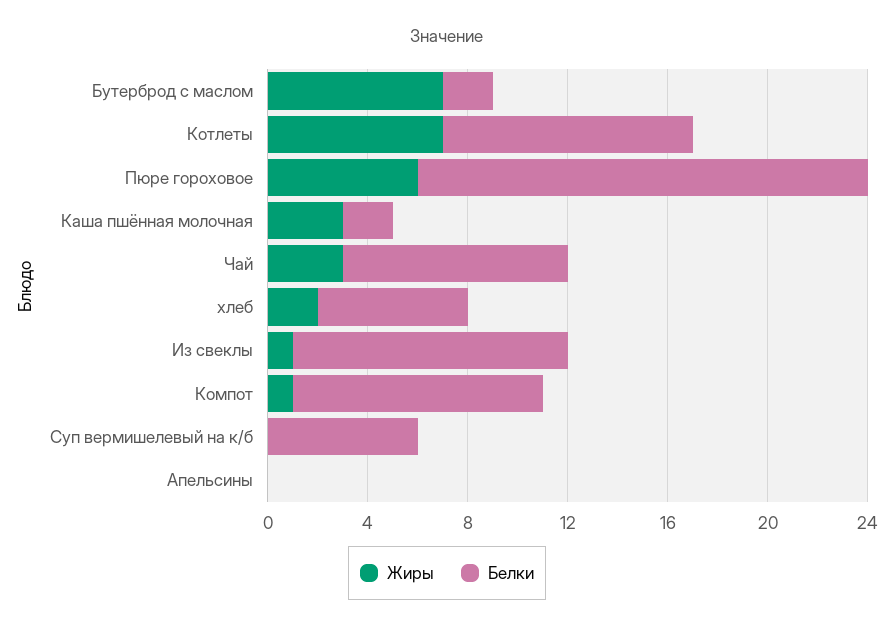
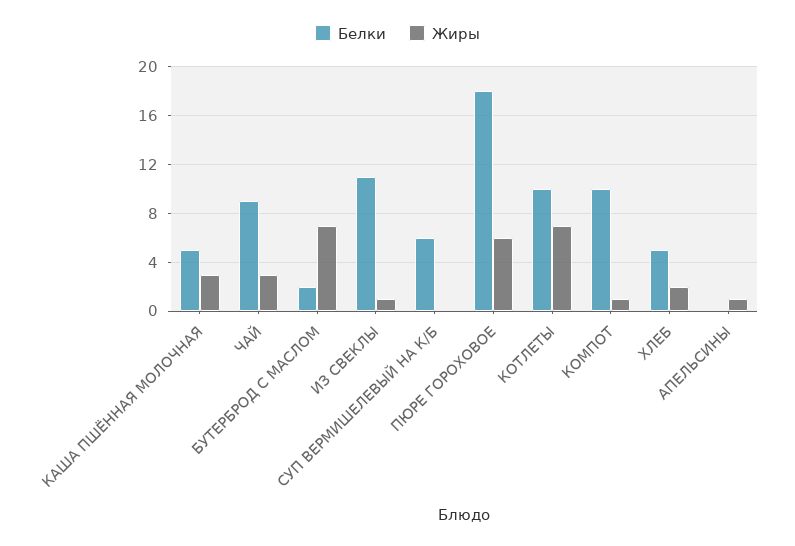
  {
    "Жиры": {
      "Бутерброд с маслом": 7,
      "Котлеты": 7,
      "Пюре гороховое": 6,
      "Каша пшённая молочная": 3,
      "Чай": 3,
      "хлеб": 2,
      "Из свеклы": 1,
      "Компот": 1,
      "Суп вермишелевый на к/б": 0,
-     "Апельсины": 0
+     "Апельсины": 1
    },
    "Белки": {
      "Бутерброд с маслом": 2,
      "Котлеты": 10,
      "Пюре гороховое": 18,
-     "Каша пшённая молочная": 2,
+     "Каша пшённая молочная": 5,
      "Чай": 9,
-     "хлеб": 6,
+     "хлеб": 5,
      "Из свеклы": 11,
      "Компот": 10,
      "Суп вермишелевый на к/б": 6,
      "Апельсины": 0
    }
  }

